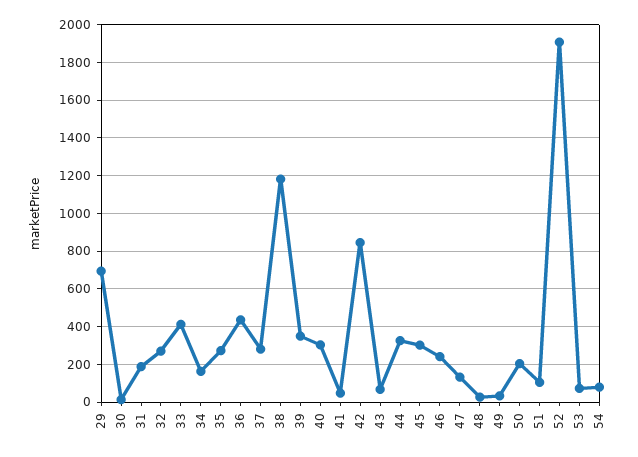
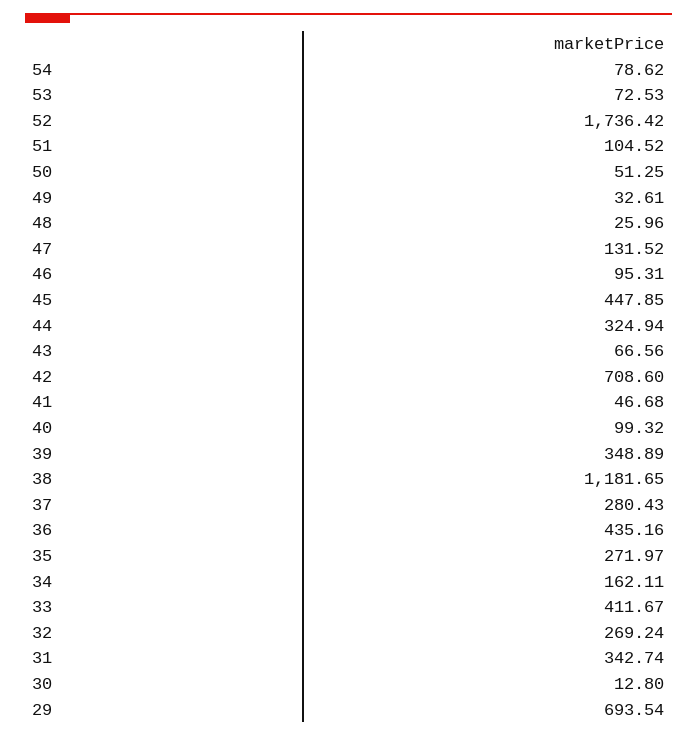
  {
    "29": 693.54,
    "30": 12.8,
-   "31": 200,
+   "31": 342.74,
    "32": 269.24,
    "33": 411.67,
    "34": 162.11,
    "35": 271.97,
    "36": 435.16,
    "37": 280.43,
    "38": 1181.65,
    "39": 348.89,
-   "40": 300,
+   "40": 99.32,
    "41": 46.68,
-   "42": 850,
+   "42": 708.6,
    "43": 66.56,
    "44": 324.94,
-   "45": 300,
+   "45": 447.85,
-   "46": 250,
+   "46": 95.31,
    "47": 131.52,
    "48": 25.96,
    "49": 32.61,
-   "50": 200,
+   "50": 51.25,
    "51": 104.52,
-   "52": 1900,
+   "52": 1736.42,
    "53": 72.53,
    "54": 78.62
  }

